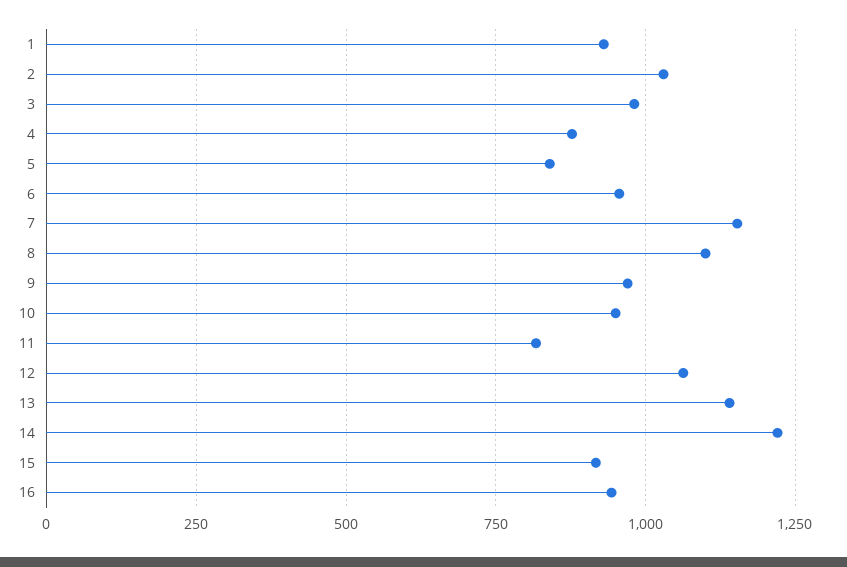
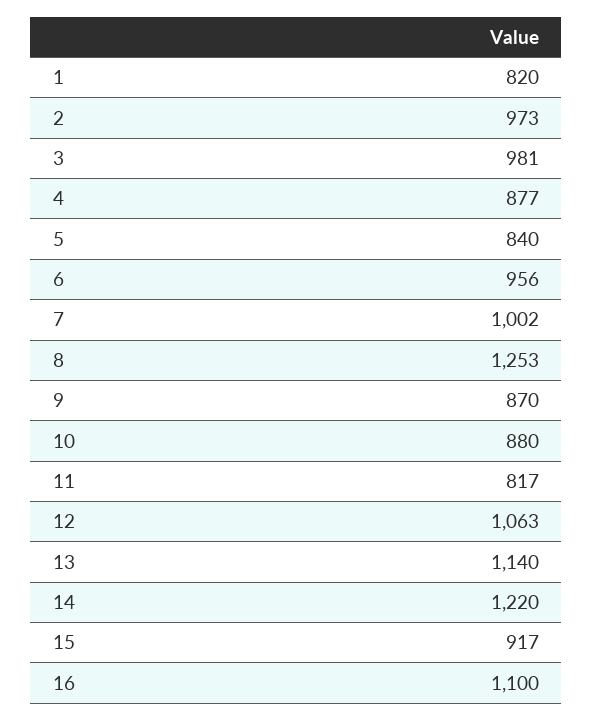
  {
-   "1": 925,
+   "1": 820,
-   "2": 1025,
+   "2": 973,
    "3": 981,
    "4": 877,
    "5": 840,
    "6": 956,
-   "7": 1150,
+   "7": 1002,
-   "8": 1100,
+   "8": 1253,
-   "9": 975,
+   "9": 870,
-   "10": 950,
+   "10": 880,
    "11": 817,
    "12": 1063,
    "13": 1140,
    "14": 1220,
    "15": 917,
-   "16": 950
+   "16": 1100
  }

